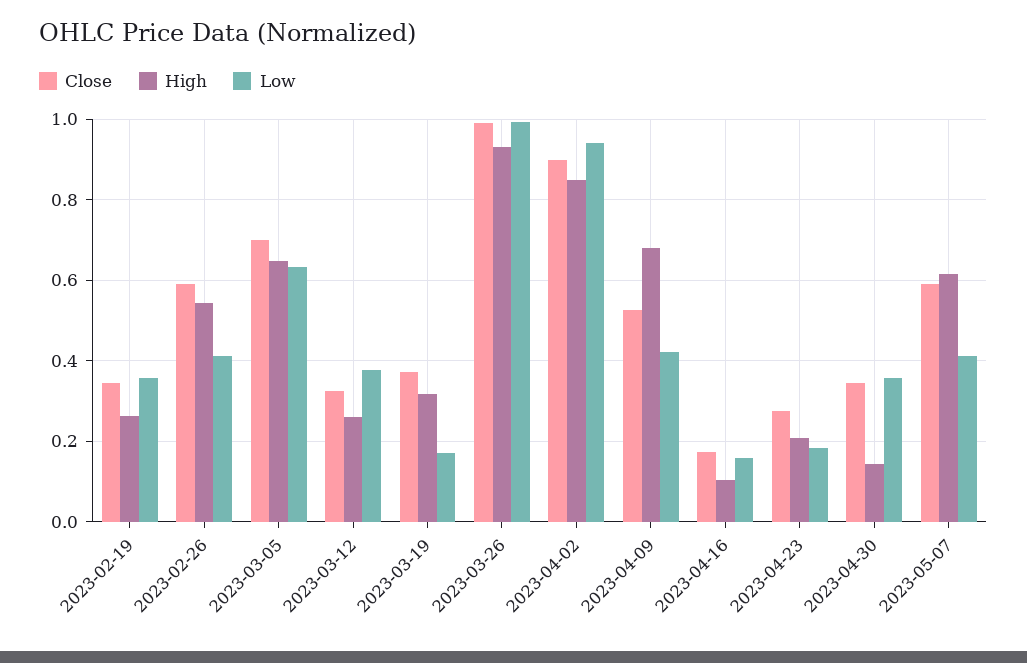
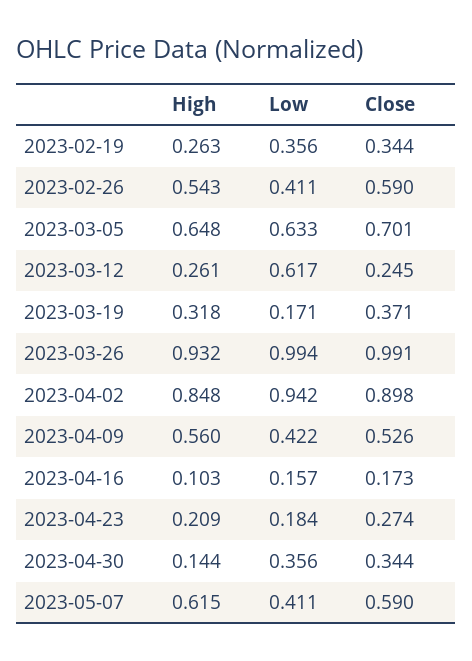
  {
    "Close": {
      "2023-02-19": 0.344,
      "2023-02-26": 0.59,
      "2023-03-05": 0.701,
-     "2023-03-12": 0.32,
+     "2023-03-12": 0.245,
      "2023-03-19": 0.371,
      "2023-03-26": 0.991,
      "2023-04-02": 0.898,
      "2023-04-09": 0.526,
      "2023-04-16": 0.173,
      "2023-04-23": 0.274,
      "2023-04-30": 0.344,
      "2023-05-07": 0.59
    },
    "High": {
      "2023-02-19": 0.263,
      "2023-02-26": 0.543,
      "2023-03-05": 0.648,
      "2023-03-12": 0.261,
      "2023-03-19": 0.318,
      "2023-03-26": 0.932,
      "2023-04-02": 0.848,
-     "2023-04-09": 0.68,
+     "2023-04-09": 0.56,
      "2023-04-16": 0.103,
      "2023-04-23": 0.209,
      "2023-04-30": 0.144,
      "2023-05-07": 0.615
    },
    "Low": {
      "2023-02-19": 0.356,
      "2023-02-26": 0.411,
      "2023-03-05": 0.633,
-     "2023-03-12": 0.38,
+     "2023-03-12": 0.617,
      "2023-03-19": 0.171,
      "2023-03-26": 0.994,
      "2023-04-02": 0.942,
      "2023-04-09": 0.422,
      "2023-04-16": 0.157,
      "2023-04-23": 0.184,
      "2023-04-30": 0.356,
      "2023-05-07": 0.411
    }
  }

